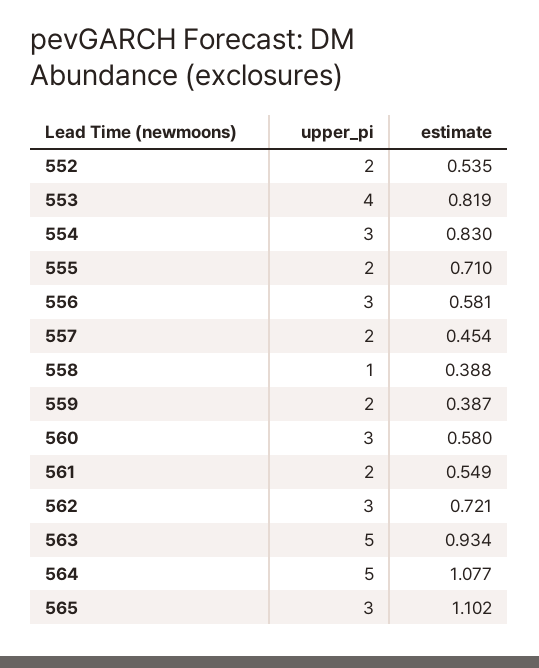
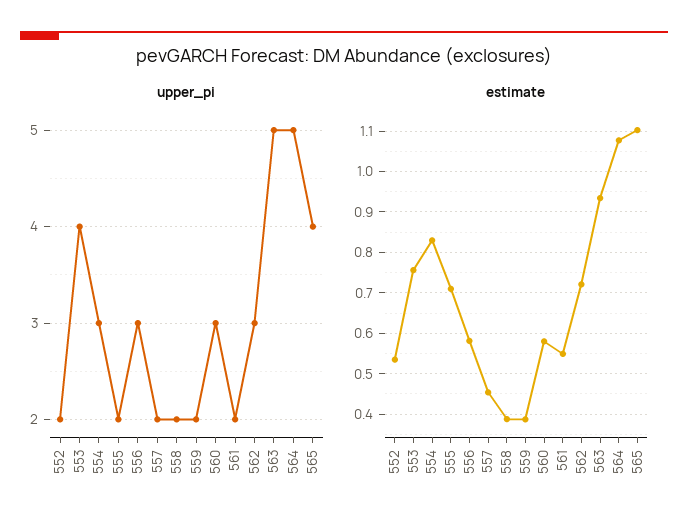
  {
    "upper_pi": {
      "552": 2,
      "553": 4,
      "554": 3,
      "555": 2,
      "556": 3,
      "557": 2,
-     "558": 1,
+     "558": 2,
      "559": 2,
      "560": 3,
      "561": 2,
      "562": 3,
      "563": 5,
      "564": 5,
-     "565": 3
+     "565": 4
    },
    "estimate": {
      "552": 0.535,
-     "553": 0.819,
+     "553": 0.76,
      "554": 0.83,
      "555": 0.71,
      "556": 0.581,
      "557": 0.454,
      "558": 0.388,
      "559": 0.387,
      "560": 0.58,
      "561": 0.549,
      "562": 0.721,
      "563": 0.934,
      "564": 1.077,
      "565": 1.102
    }
  }

